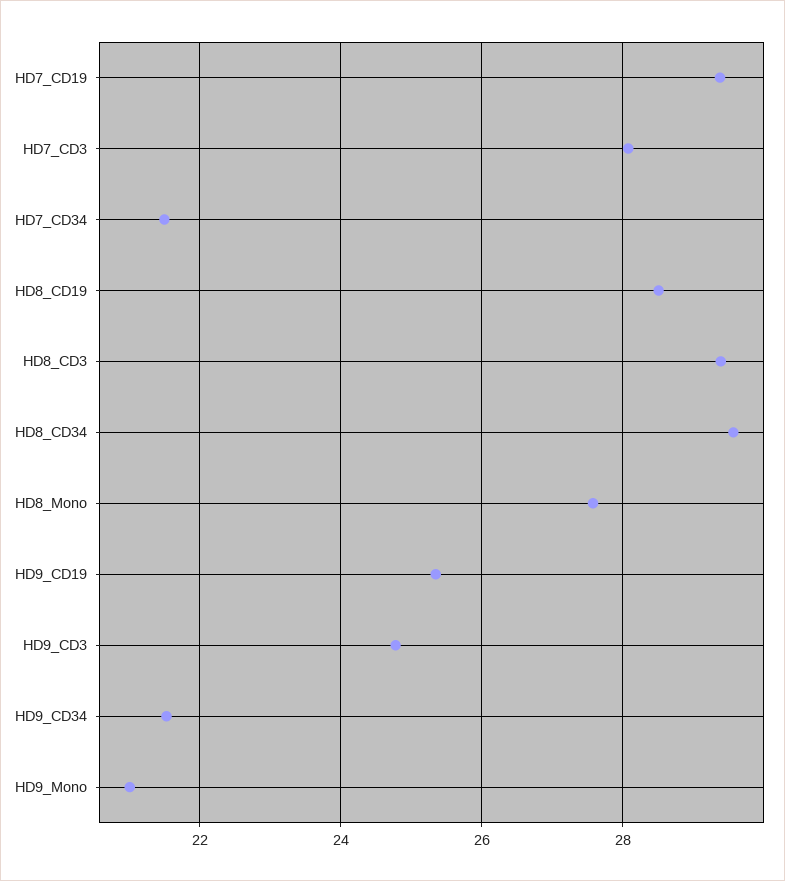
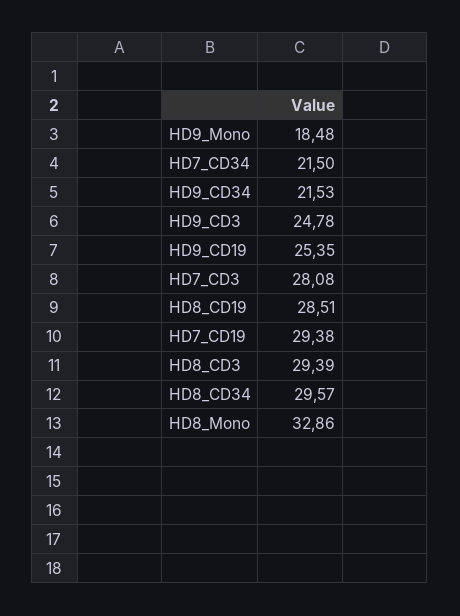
  {
    "HD7_CD19": 29.38,
    "HD7_CD3": 28.08,
    "HD7_CD34": 21.5,
    "HD8_CD19": 28.51,
    "HD8_CD3": 29.39,
    "HD8_CD34": 29.57,
-   "HD8_Mono": 27.6,
+   "HD8_Mono": 32.86,
    "HD9_CD19": 25.35,
    "HD9_CD3": 24.78,
    "HD9_CD34": 21.53,
-   "HD9_Mono": 21
+   "HD9_Mono": 18.48
  }

